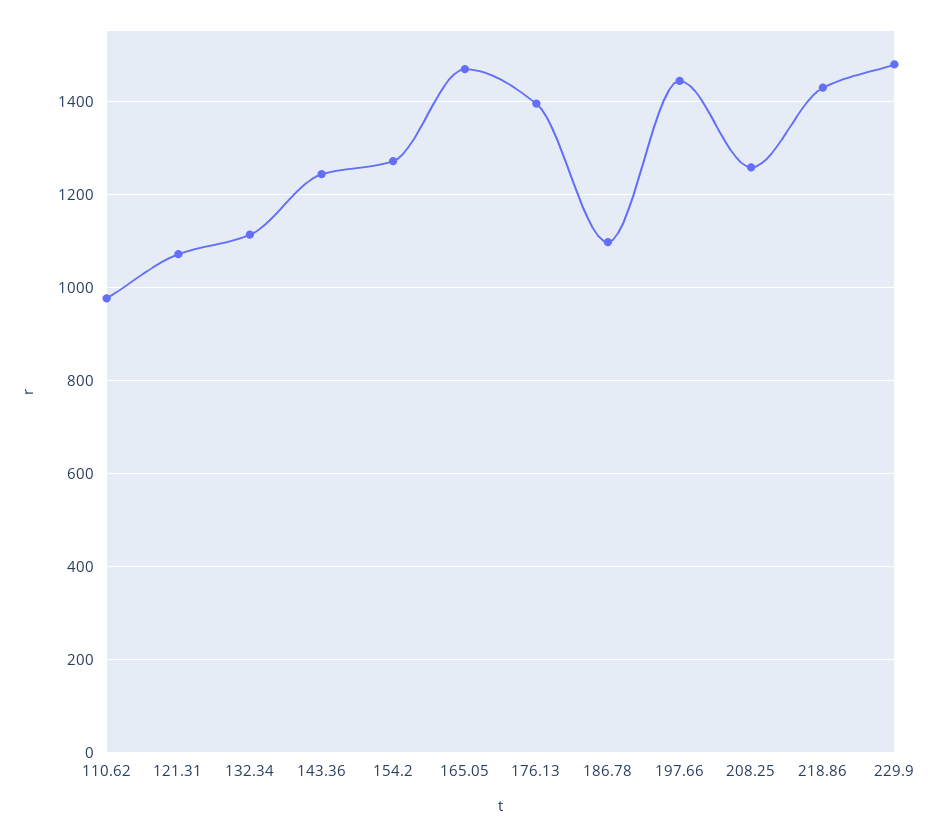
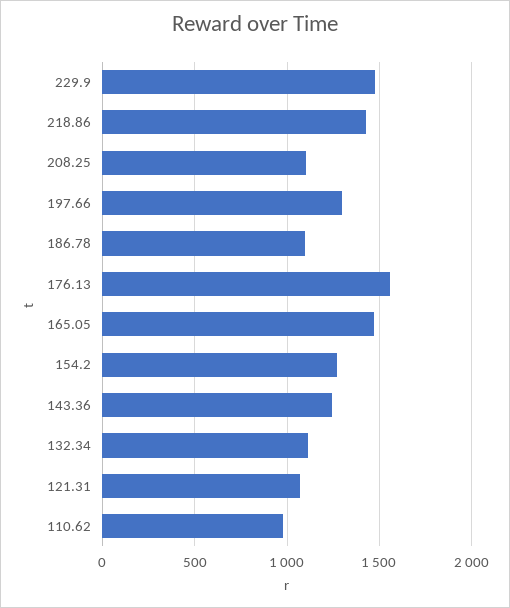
  {
    "110.62": 980,
    "121.31": 1080,
    "132.34": 1120,
    "143.36": 1240,
    "154.2": 1280,
    "165.05": 1460,
-   "176.13": 1400,
+   "176.13": 1550,
    "186.78": 1100,
-   "197.66": 1440,
+   "197.66": 1300,
-   "208.25": 1260,
+   "208.25": 1100,
    "218.86": 1420,
    "229.9": 1480
  }

